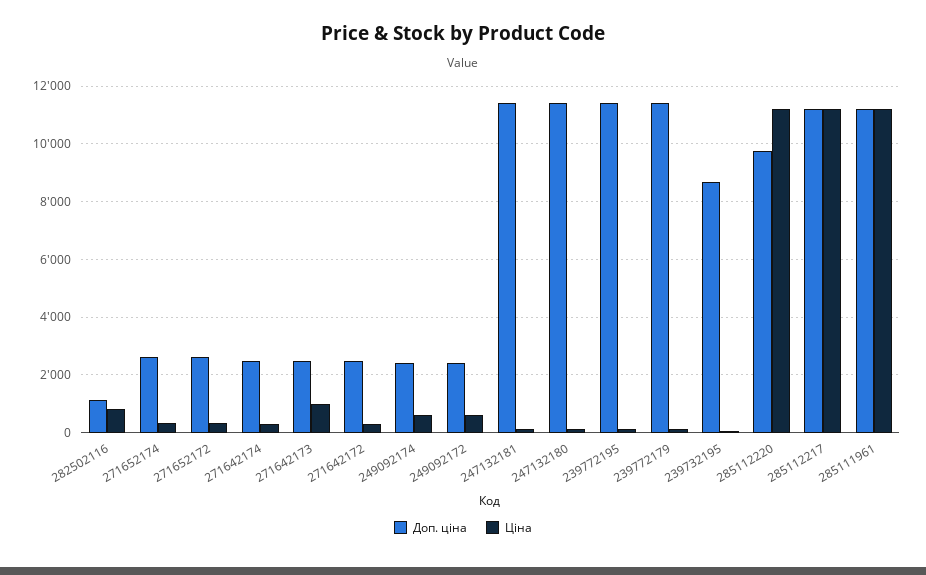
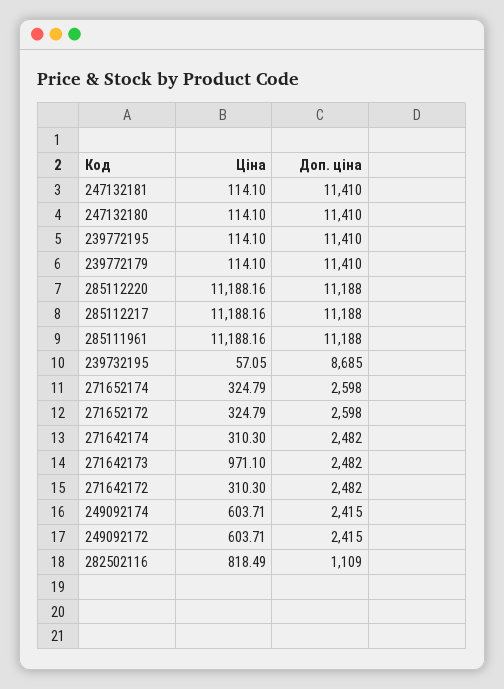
  {
    "Доп. ціна": {
      "282502116": 1109,
      "271652174": 2598,
      "271652172": 2598,
      "271642174": 2482,
      "271642173": 2482,
      "271642172": 2482,
      "249092174": 2415,
      "249092172": 2415,
      "247132181": 11410,
      "247132180": 11410,
      "239772195": 11410,
      "239772179": 11410,
      "239732195": 8685,
-     "285112220": 9750,
+     "285112220": 11188,
      "285112217": 11188,
      "285111961": 11188
    },
    "Ціна": {
      "282502116": 818.49,
      "271652174": 324.79,
      "271652172": 324.79,
      "271642174": 310.3,
      "271642173": 971.1,
      "271642172": 310.3,
      "249092174": 603.71,
      "249092172": 603.71,
      "247132181": 114.1,
      "247132180": 114.1,
      "239772195": 114.1,
      "239772179": 114.1,
      "239732195": 57.05,
      "285112220": 11188.16,
      "285112217": 11188.16,
      "285111961": 11188.16
    }
  }

